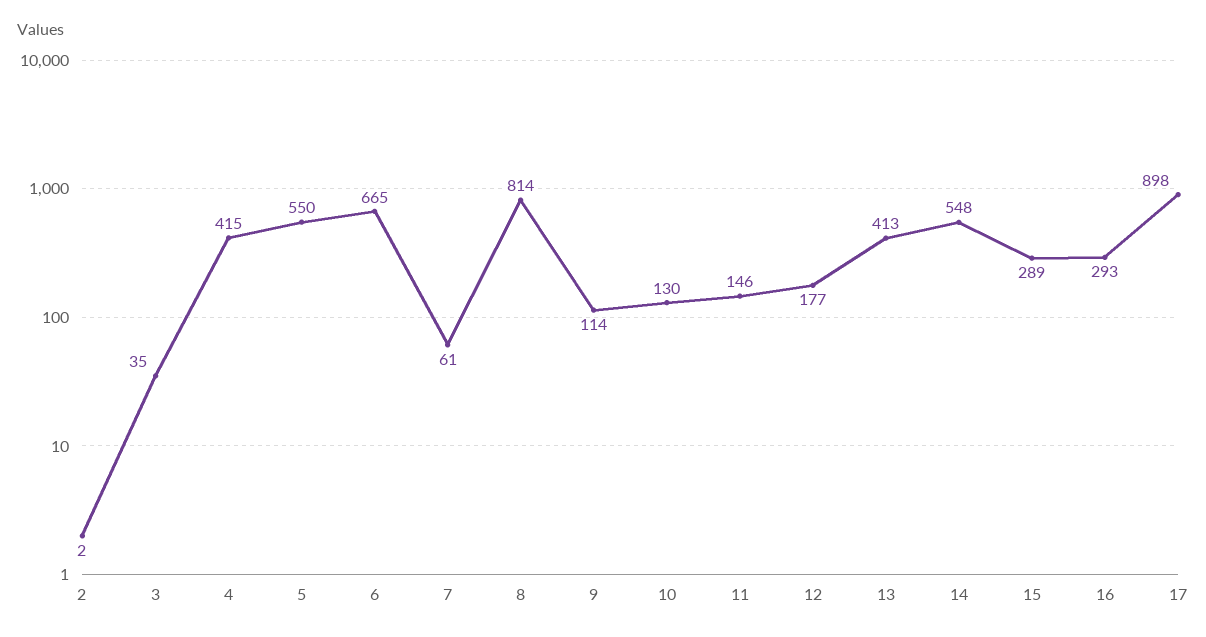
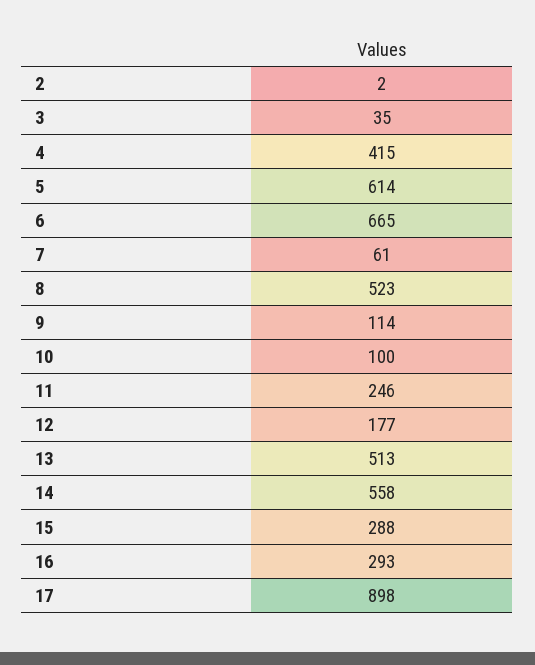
  {
    "2": 2,
    "3": 35,
    "4": 415,
-   "5": 550,
+   "5": 614,
    "6": 665,
    "7": 61,
-   "8": 814,
+   "8": 523,
    "9": 114,
-   "10": 130,
+   "10": 100,
-   "11": 146,
+   "11": 246,
    "12": 177,
-   "13": 413,
+   "13": 513,
-   "14": 548,
+   "14": 558,
-   "15": 289,
+   "15": 288,
    "16": 293,
    "17": 898
  }

